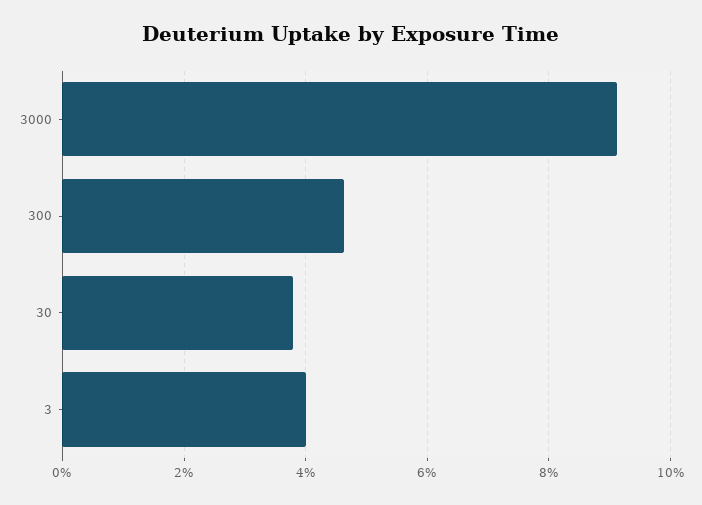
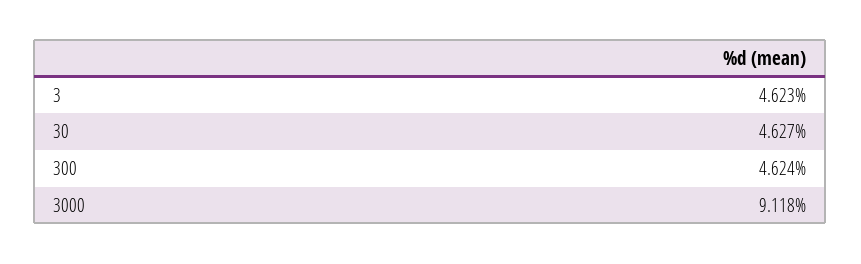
  {
    "3000": 9.118,
    "300": 4.624,
-   "30": 3.8,
+   "30": 4.627,
-   "3": 4
+   "3": 4.623
  }

